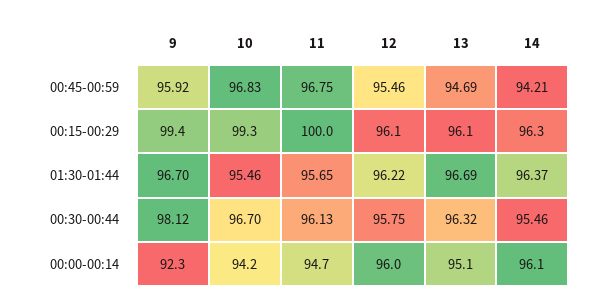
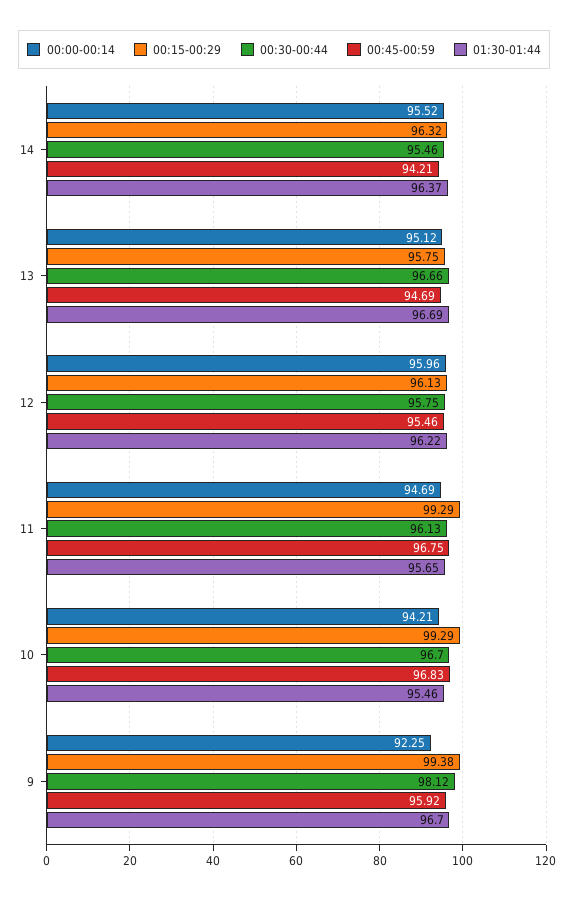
  {
    "00:45-00:59": {
      "9": 95.92,
      "10": 96.83,
      "11": 96.75,
      "12": 95.46,
      "13": 94.69,
      "14": 94.21
    },
    "00:15-00:29": {
      "9": 99.38,
      "10": 99.29,
-     "11": 100,
+     "11": 99.29,
      "12": 96.13,
-     "13": 96.1,
+     "13": 95.75,
      "14": 96.32
    },
    "01:30-01:44": {
      "9": 96.7,
      "10": 95.46,
      "11": 95.65,
      "12": 96.22,
      "13": 96.69,
      "14": 96.37
    },
    "00:30-00:44": {
      "9": 98.12,
      "10": 96.7,
      "11": 96.13,
      "12": 95.75,
-     "13": 96.32,
+     "13": 96.66,
      "14": 95.46
    },
    "00:00-00:14": {
      "9": 92.25,
      "10": 94.21,
      "11": 94.69,
      "12": 95.96,
      "13": 95.12,
-     "14": 96.1
+     "14": 95.52
    }
  }

